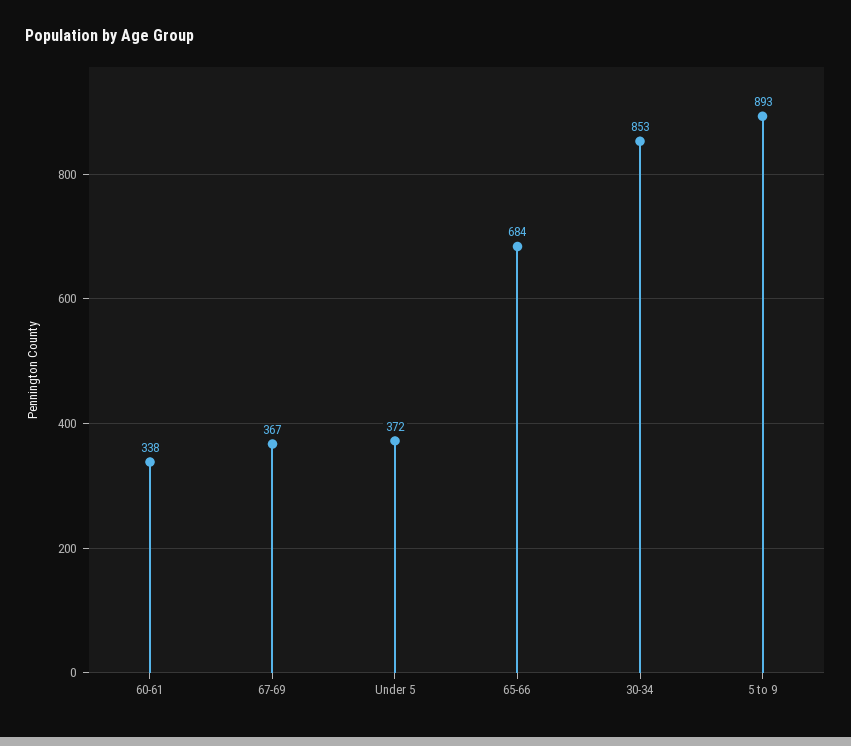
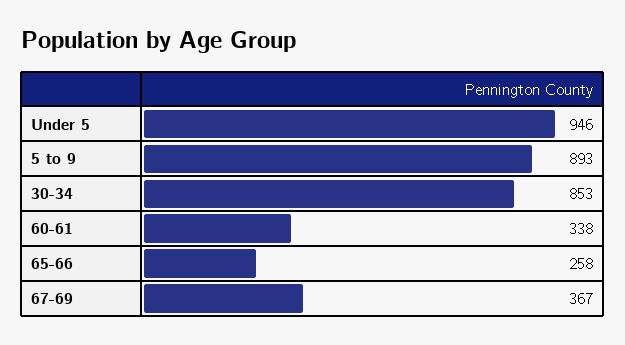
  {
    "60-61": 338,
    "67-69": 367,
-   "Under 5": 372,
+   "Under 5": 946,
-   "65-66": 684,
+   "65-66": 258,
    "30-34": 853,
    "5 to 9": 893
  }

